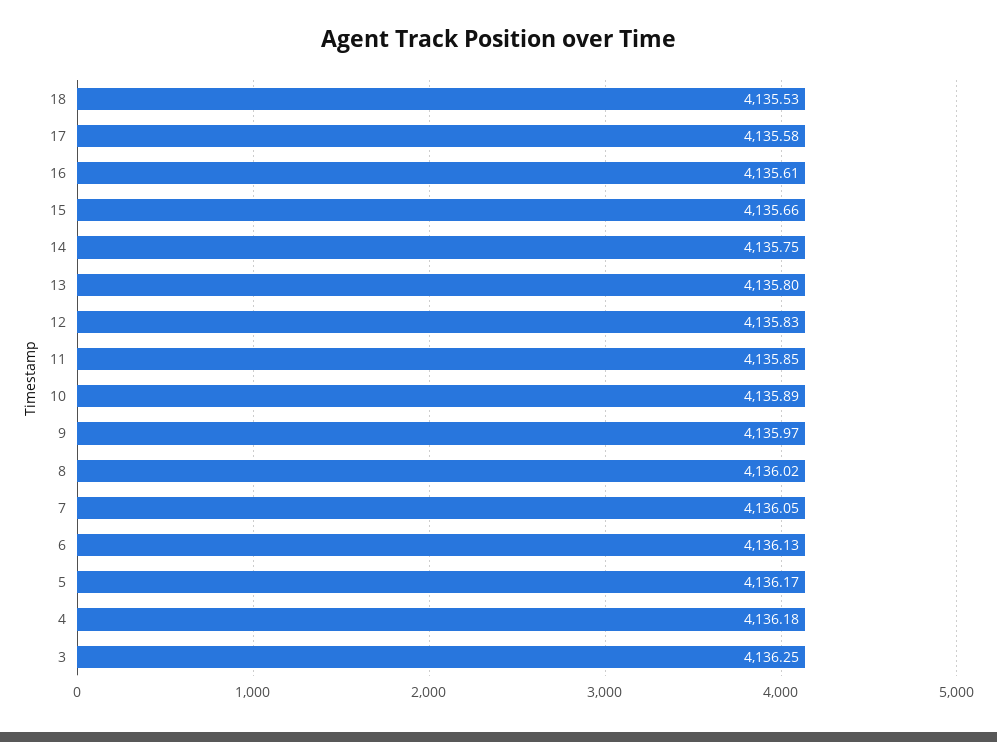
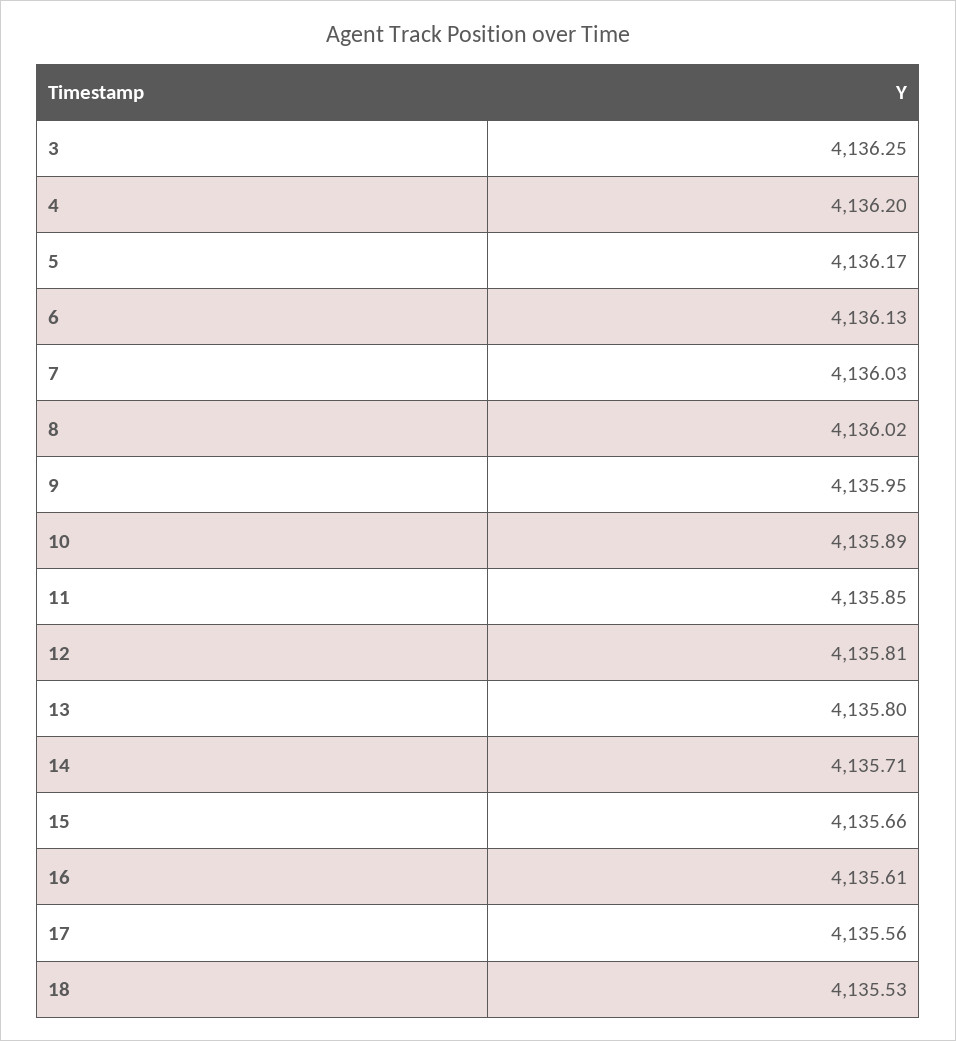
  {
    "18": 4135.53,
-   "17": 4135.58,
+   "17": 4135.56,
    "16": 4135.61,
    "15": 4135.66,
-   "14": 4135.75,
+   "14": 4135.71,
    "13": 4135.8,
-   "12": 4135.83,
+   "12": 4135.81,
    "11": 4135.85,
    "10": 4135.89,
-   "9": 4135.97,
+   "9": 4135.95,
    "8": 4136.02,
-   "7": 4136.05,
+   "7": 4136.03,
    "6": 4136.13,
    "5": 4136.17,
-   "4": 4136.18,
+   "4": 4136.2,
    "3": 4136.25
  }

